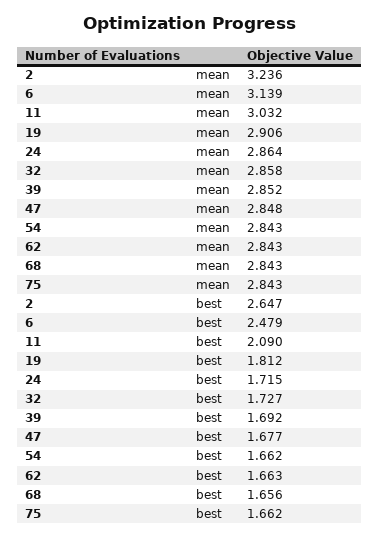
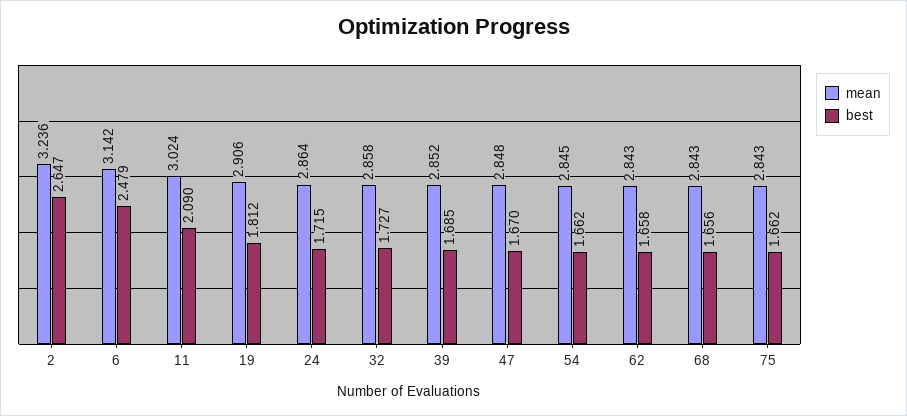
  {
    "mean": {
      "2": 3.236,
-     "6": 3.139,
+     "6": 3.142,
-     "11": 3.032,
+     "11": 3.024,
      "19": 2.906,
      "24": 2.864,
      "32": 2.858,
      "39": 2.852,
      "47": 2.848,
-     "54": 2.843,
+     "54": 2.845,
      "62": 2.843,
      "68": 2.843,
      "75": 2.843
    },
    "best": {
      "2": 2.647,
      "6": 2.479,
      "11": 2.09,
      "19": 1.812,
      "24": 1.715,
      "32": 1.727,
-     "39": 1.692,
+     "39": 1.685,
-     "47": 1.677,
+     "47": 1.67,
      "54": 1.662,
-     "62": 1.663,
+     "62": 1.658,
      "68": 1.656,
      "75": 1.662
    }
  }

